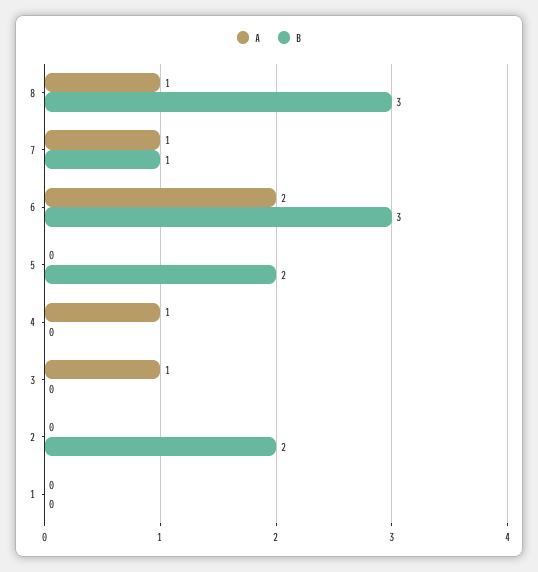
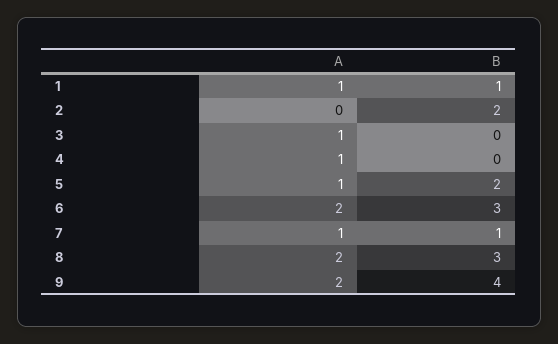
  {
    "A": {
-     "8": 1,
+     "8": 2,
      "7": 1,
      "6": 2,
-     "5": 0,
+     "5": 1,
      "4": 1,
      "3": 1,
      "2": 0,
-     "1": 0
+     "1": 1,
+     "9": 2
    },
    "B": {
      "8": 3,
      "7": 1,
      "6": 3,
      "5": 2,
      "4": 0,
      "3": 0,
      "2": 2,
-     "1": 0
+     "1": 1,
+     "9": 4
    }
  }

